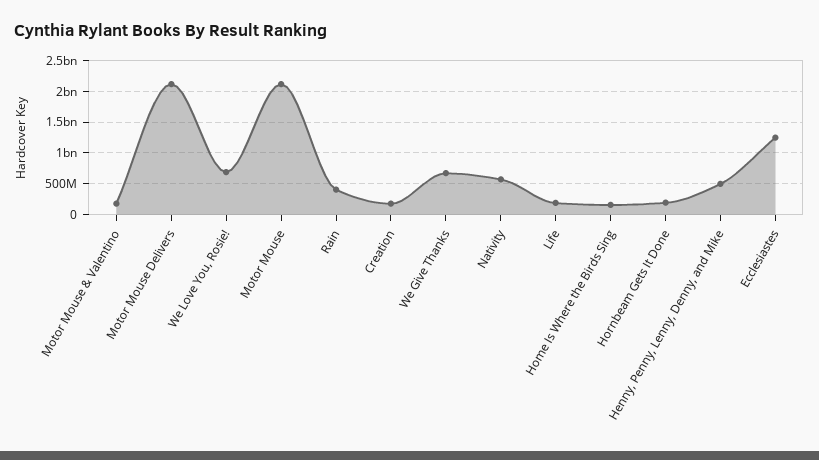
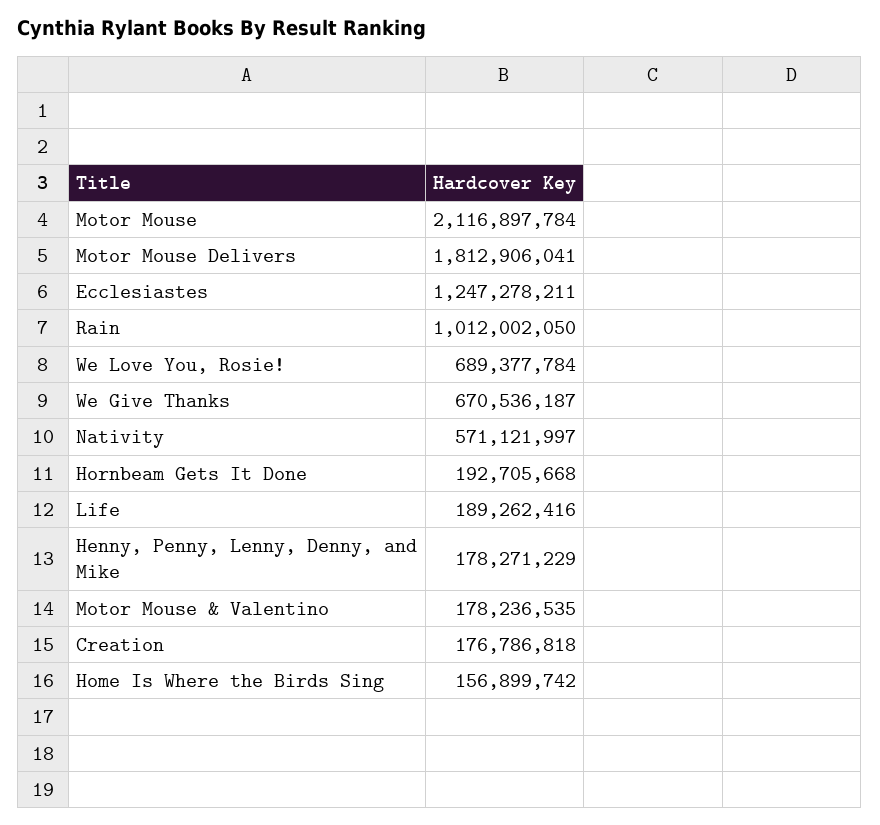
  {
    "Motor Mouse & Valentino": 178236535,
-   "Motor Mouse Delivers": 2100000000,
+   "Motor Mouse Delivers": 1812906041,
    "We Love You, Rosie!": 689377784,
    "Motor Mouse": 2116897784,
-   "Rain": 400000000,
+   "Rain": 1012002050,
    "Creation": 176786818,
    "We Give Thanks": 670536187,
    "Nativity": 571121997,
    "Life": 189262416,
    "Home Is Where the Birds Sing": 156899742,
    "Hornbeam Gets It Done": 192705668,
-   "Henny, Penny, Lenny, Denny, and Mike": 500000000,
+   "Henny, Penny, Lenny, Denny, and Mike": 178271229,
    "Ecclesiastes": 1247278211
  }

